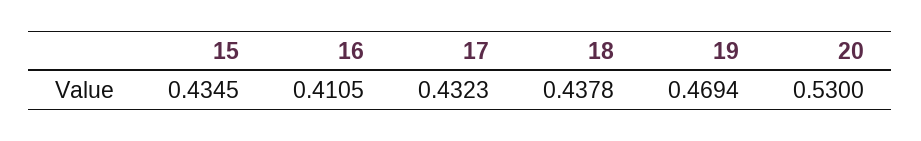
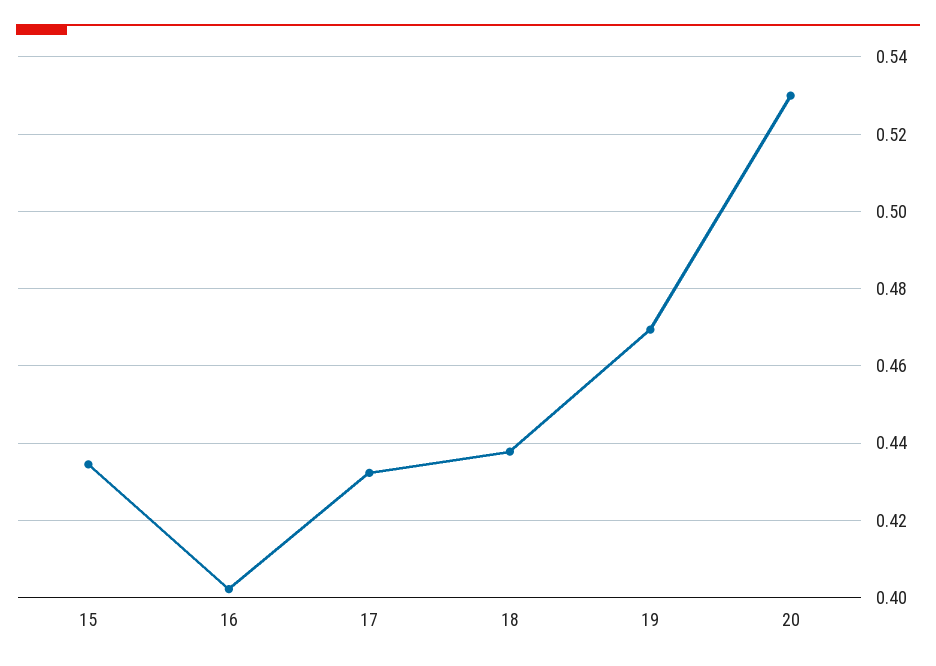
  {
    "15": 0.4345,
-   "16": 0.4105,
+   "16": 0.402,
    "17": 0.4323,
    "18": 0.4378,
    "19": 0.4694,
    "20": 0.53
  }

